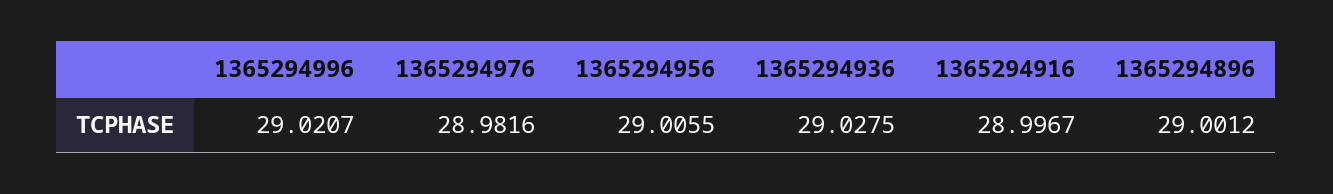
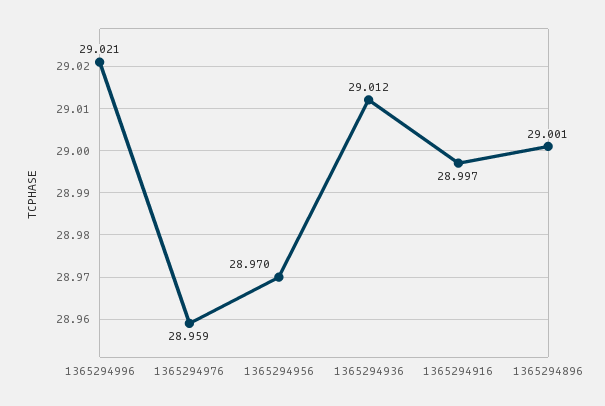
  {
    "1365294996": 29.0207,
-   "1365294976": 28.9816,
+   "1365294976": 28.959,
-   "1365294956": 29.0055,
+   "1365294956": 28.97,
-   "1365294936": 29.0275,
+   "1365294936": 29.012,
    "1365294916": 28.9967,
    "1365294896": 29.0012
  }

